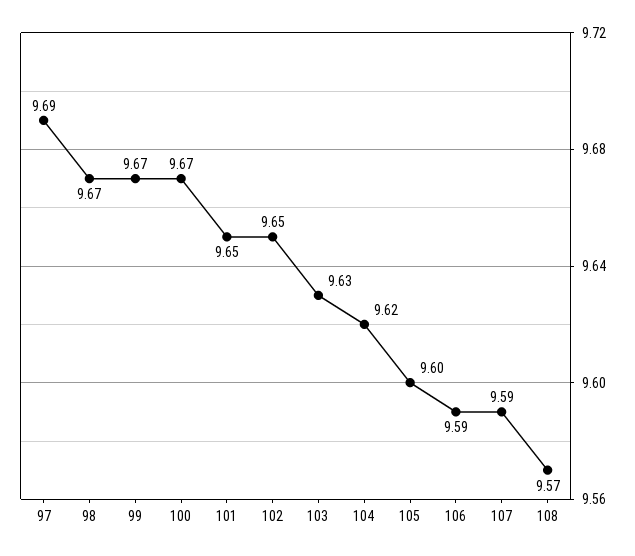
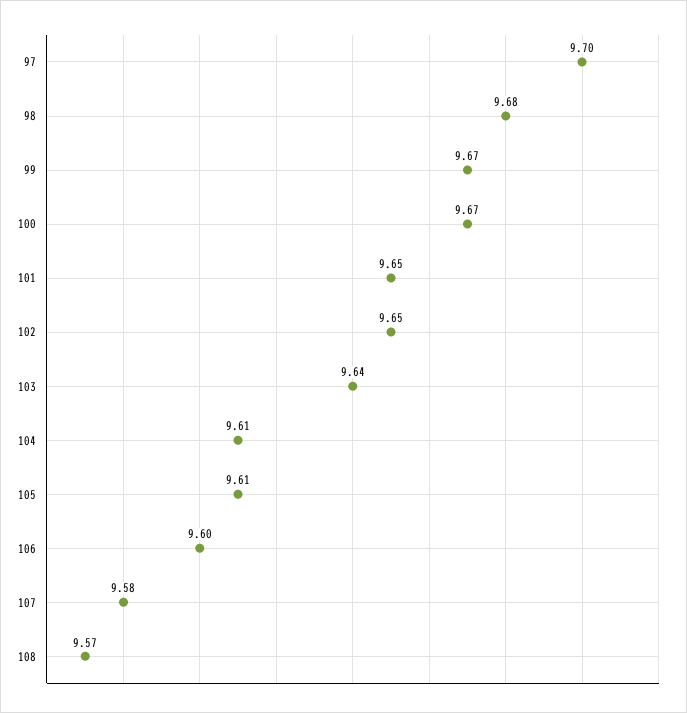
  {
-   "97": 9.69,
+   "97": 9.7,
-   "98": 9.67,
+   "98": 9.68,
    "99": 9.67,
    "100": 9.67,
    "101": 9.65,
    "102": 9.65,
-   "103": 9.63,
+   "103": 9.64,
-   "104": 9.62,
+   "104": 9.61,
-   "105": 9.6,
+   "105": 9.61,
-   "106": 9.59,
+   "106": 9.6,
-   "107": 9.59,
+   "107": 9.58,
    "108": 9.57
  }

